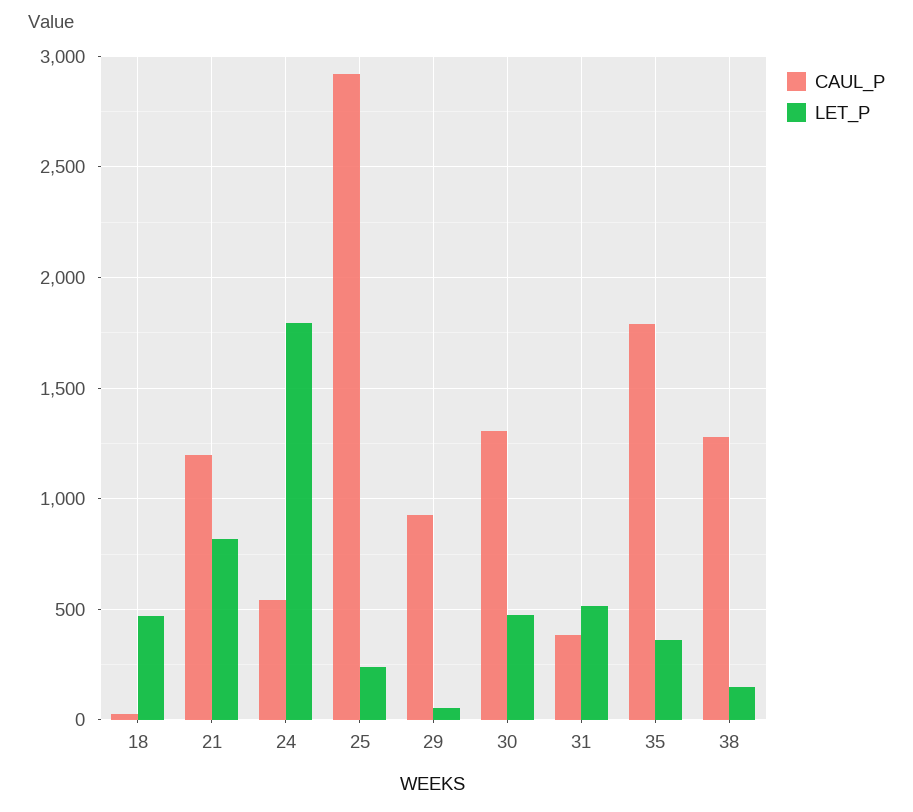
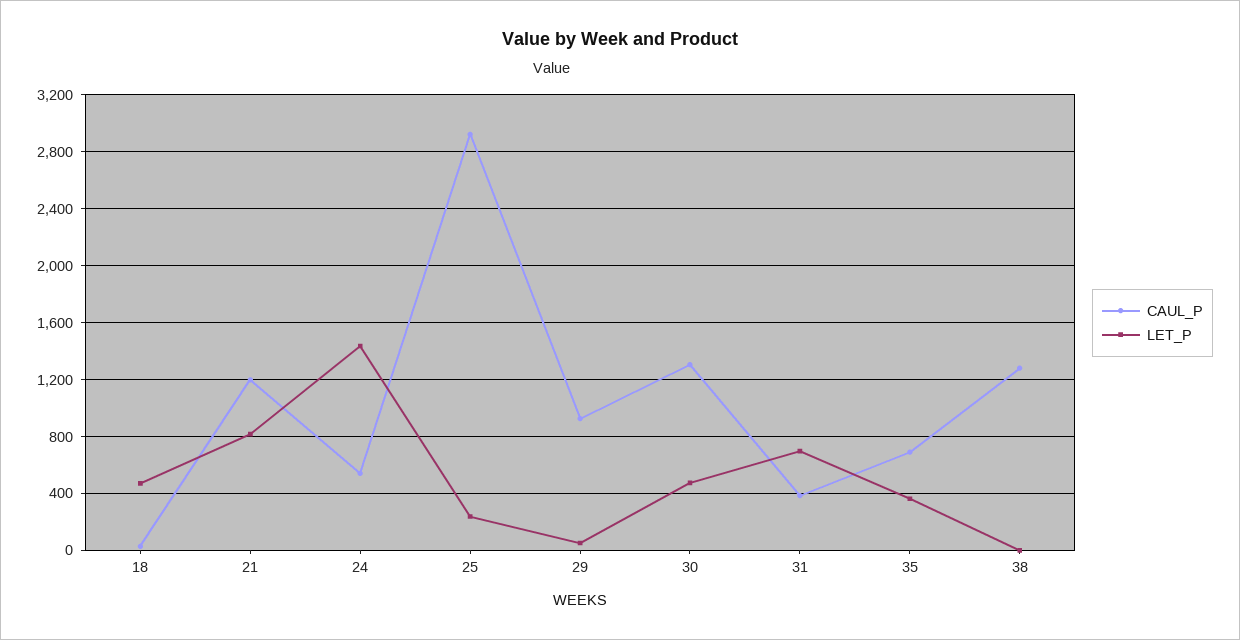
  {
    "CAUL_P": {
      "18": 50,
      "21": 1200,
      "24": 550,
      "25": 2900,
      "29": 950,
      "30": 1300,
      "31": 400,
-     "35": 1800,
+     "35": 700,
      "38": 1300
    },
    "LET_P": {
      "18": 450,
      "21": 800,
-     "24": 1800,
+     "24": 1450,
      "25": 250,
      "29": 50,
      "30": 500,
-     "31": 500,
+     "31": 700,
      "35": 350,
-     "38": 150
+     "38": 0
    }
  }

